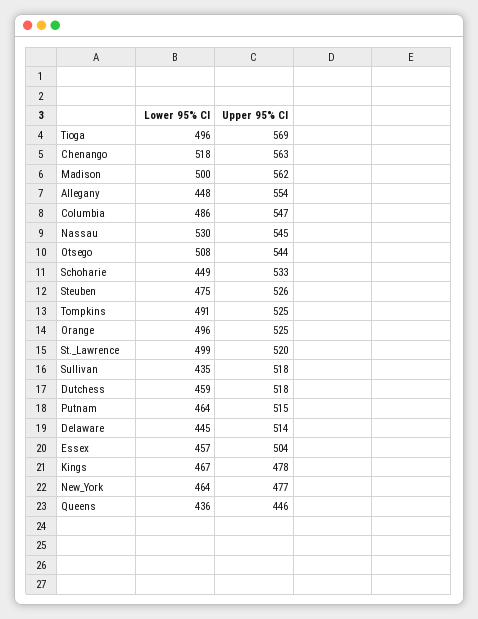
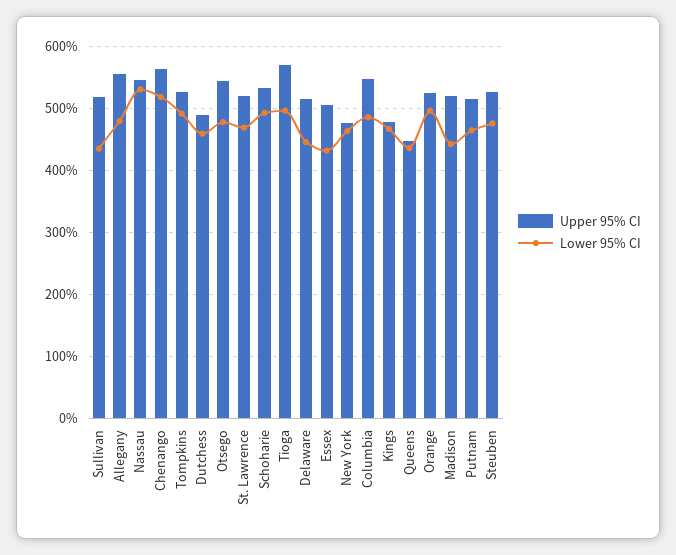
  {
    "Lower 95% CI": {
      "Tioga": 496,
      "Chenango": 518,
-     "Madison": 500,
+     "Madison": 440,
-     "Allegany": 448,
+     "Allegany": 480,
      "Columbia": 486,
      "Nassau": 530,
-     "Otsego": 508,
+     "Otsego": 480,
-     "Schoharie": 449,
+     "Schoharie": 490,
      "Steuben": 475,
      "Tompkins": 491,
      "Orange": 496,
-     "St._Lawrence": 499,
+     "St._Lawrence": 470,
      "Sullivan": 435,
      "Dutchess": 459,
      "Putnam": 464,
      "Delaware": 445,
-     "Essex": 457,
+     "Essex": 430,
      "Kings": 467,
      "New_York": 464,
      "Queens": 436
    },
    "Upper 95% CI": {
      "Tioga": 569,
      "Chenango": 563,
-     "Madison": 562,
+     "Madison": 520,
      "Allegany": 554,
      "Columbia": 547,
      "Nassau": 545,
      "Otsego": 544,
      "Schoharie": 533,
      "Steuben": 526,
      "Tompkins": 525,
      "Orange": 525,
      "St._Lawrence": 520,
      "Sullivan": 518,
-     "Dutchess": 518,
+     "Dutchess": 490,
      "Putnam": 515,
      "Delaware": 514,
      "Essex": 504,
      "Kings": 478,
      "New_York": 477,
      "Queens": 446
    }
  }

